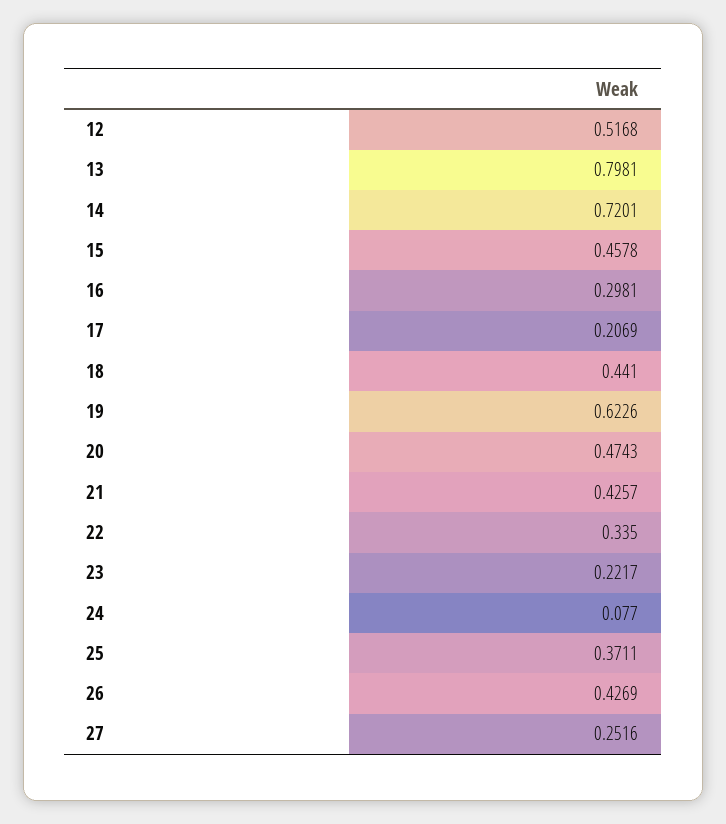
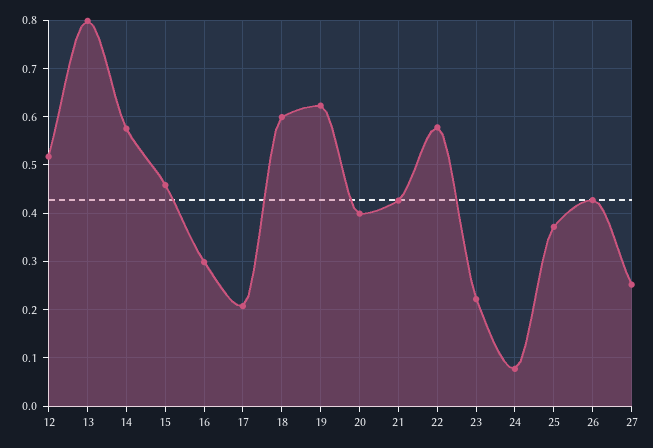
  {
    "12": 0.5168,
    "13": 0.7981,
-   "14": 0.7201,
+   "14": 0.58,
    "15": 0.4578,
    "16": 0.2981,
    "17": 0.2069,
-   "18": 0.441,
+   "18": 0.6,
    "19": 0.6226,
-   "20": 0.4743,
+   "20": 0.4,
    "21": 0.4257,
-   "22": 0.335,
+   "22": 0.58,
    "23": 0.2217,
    "24": 0.077,
    "25": 0.3711,
    "26": 0.4269,
    "27": 0.2516
  }

